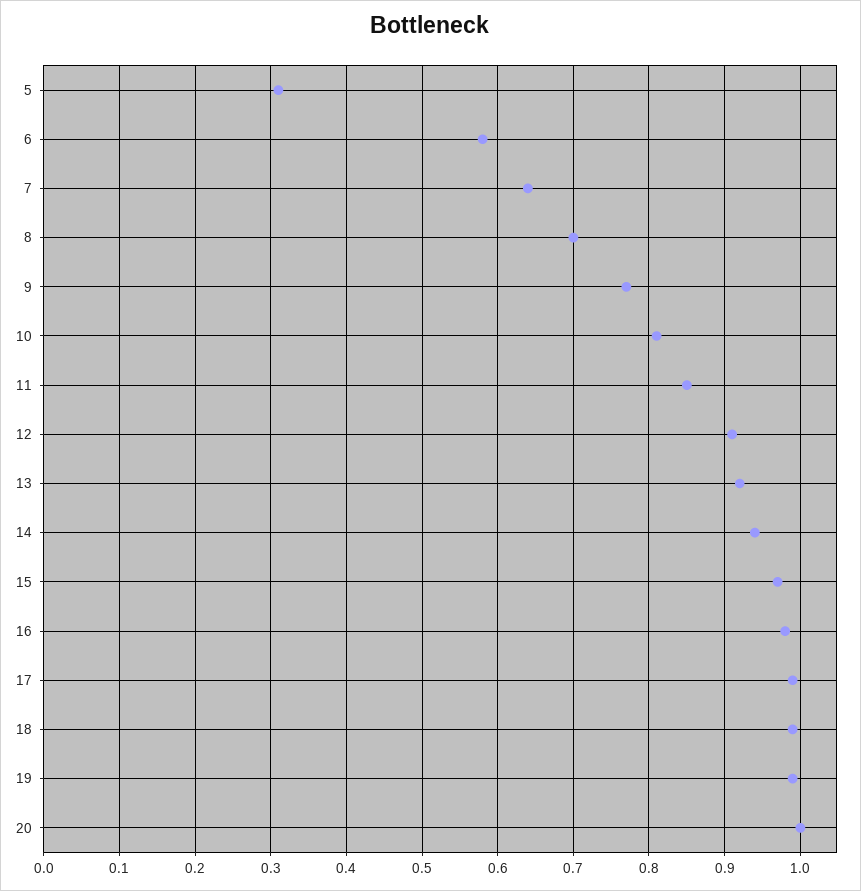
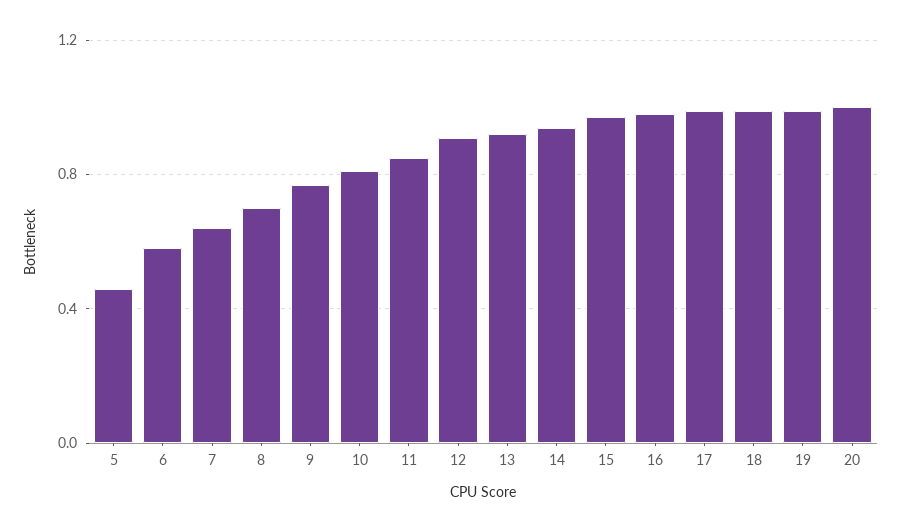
  {
-   "5": 0.31,
+   "5": 0.45,
    "6": 0.58,
    "7": 0.64,
    "8": 0.7,
    "9": 0.77,
    "10": 0.81,
    "11": 0.85,
    "12": 0.91,
    "13": 0.92,
    "14": 0.94,
    "15": 0.97,
    "16": 0.98,
    "17": 0.99,
    "18": 0.99,
    "19": 0.99,
    "20": 1
  }

